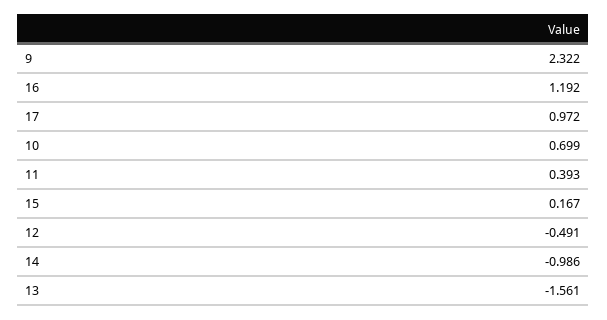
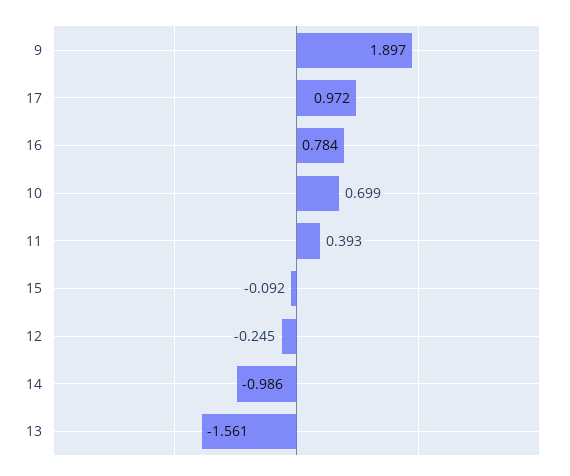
  {
-   "9": 2.322,
+   "9": 1.897,
-   "16": 1.192,
+   "16": 0.784,
    "17": 0.972,
    "10": 0.699,
    "11": 0.393,
-   "15": 0.167,
+   "15": -0.092,
-   "12": -0.491,
+   "12": -0.245,
    "14": -0.986,
    "13": -1.561
  }

